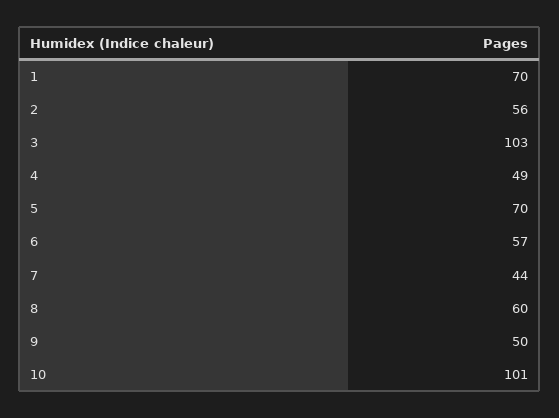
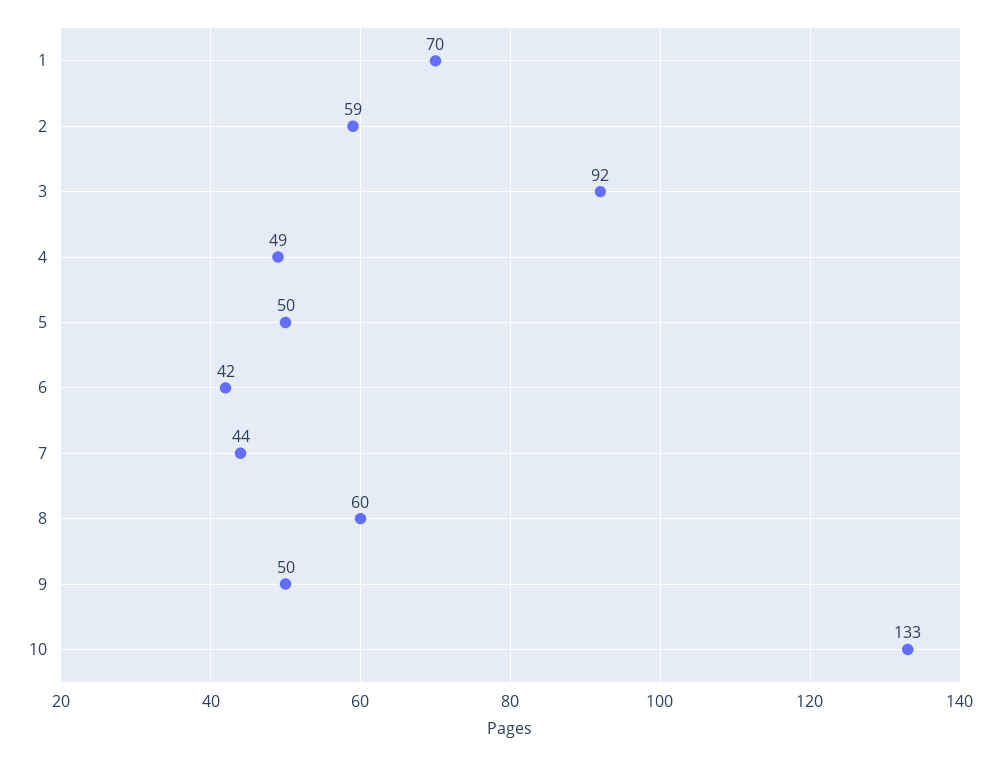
  {
    "1": 70,
-   "2": 56,
+   "2": 59,
-   "3": 103,
+   "3": 92,
    "4": 49,
-   "5": 70,
+   "5": 50,
-   "6": 57,
+   "6": 42,
    "7": 44,
    "8": 60,
    "9": 50,
-   "10": 101
+   "10": 133
  }

